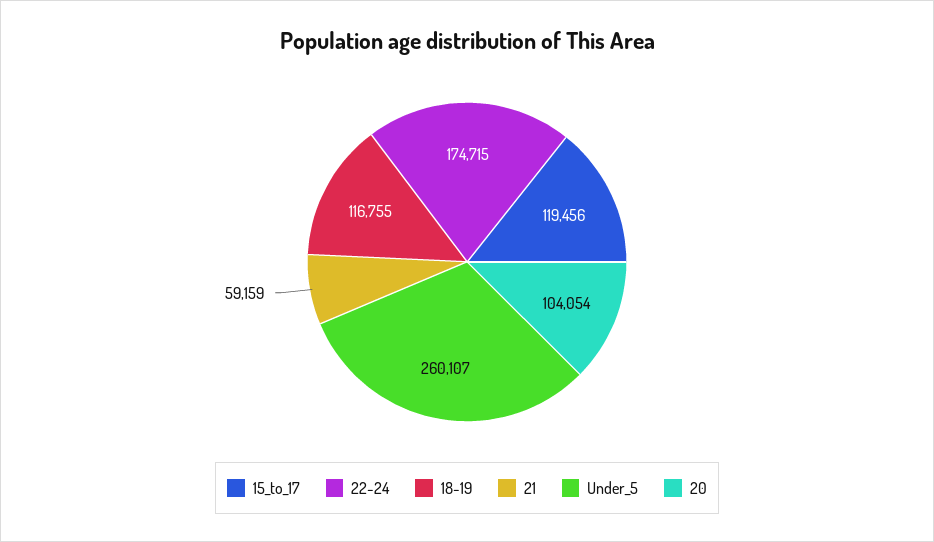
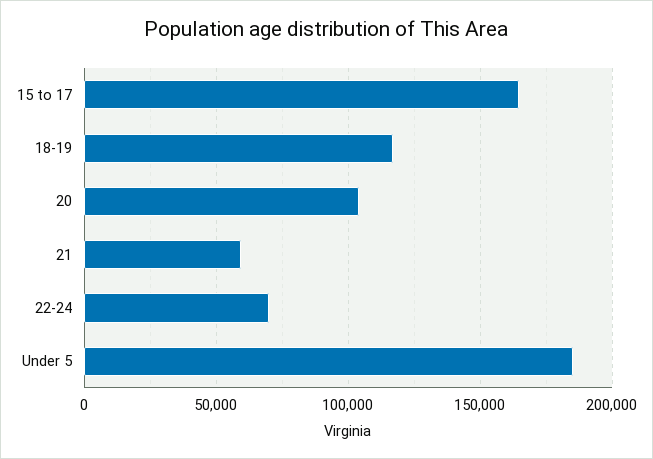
  {
-   "15_to_17": 119456,
+   "15_to_17": 165000,
-   "22-24": 174715,
+   "22-24": 70000,
    "18-19": 116755,
    "21": 59159,
-   "Under_5": 260107,
+   "Under_5": 185000,
    "20": 104054
  }

